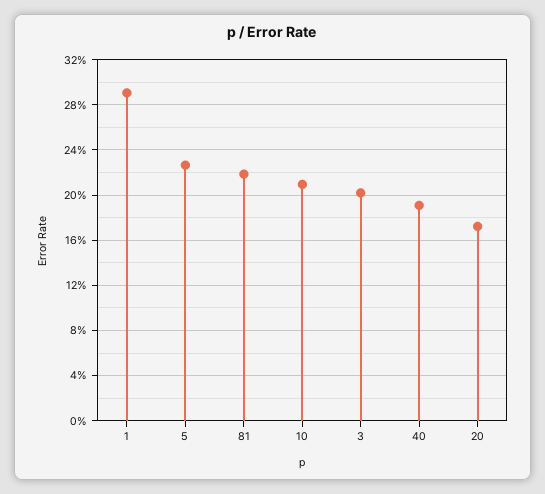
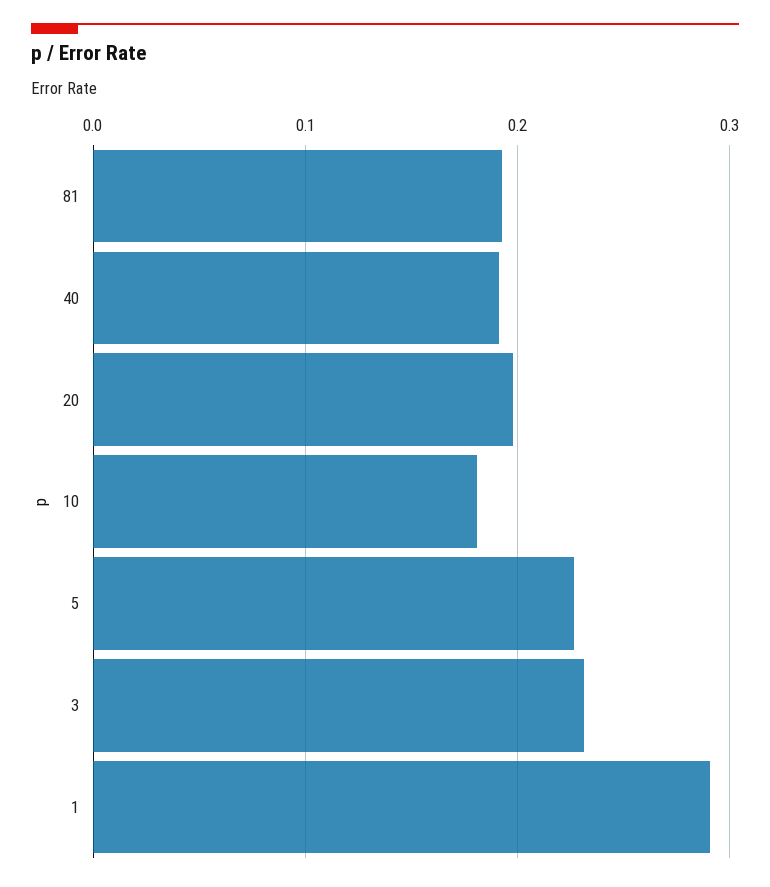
  {
    "1": 0.29,
    "5": 0.23,
-   "81": 0.22,
+   "81": 0.19,
-   "10": 0.21,
+   "10": 0.18,
-   "3": 0.2,
+   "3": 0.23,
    "40": 0.19,
-   "20": 0.17
+   "20": 0.2
  }

